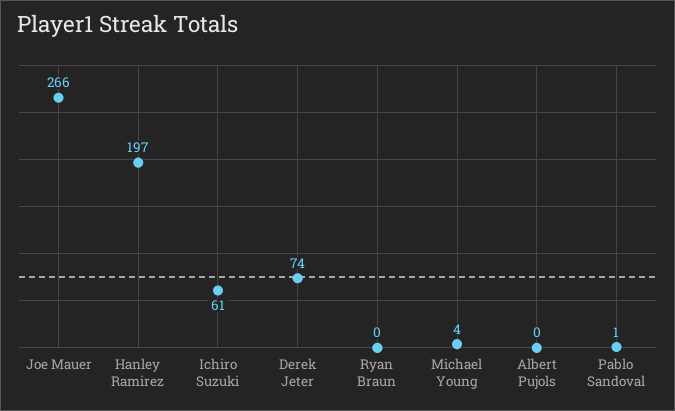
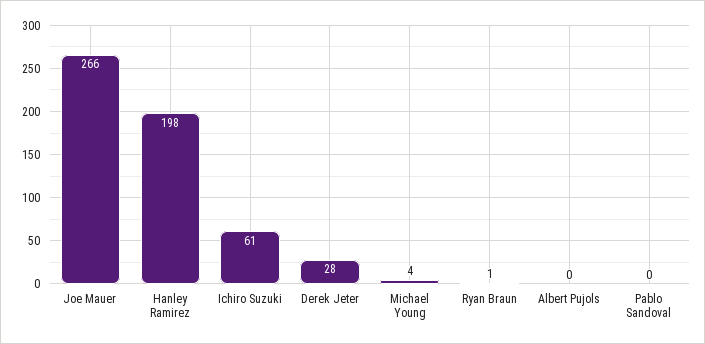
  {
    "Joe Mauer": 266,
-   "Hanley Ramirez": 197,
+   "Hanley Ramirez": 198,
    "Ichiro Suzuki": 61,
-   "Derek Jeter": 74,
+   "Derek Jeter": 28,
-   "Ryan Braun": 0,
+   "Ryan Braun": 1,
    "Michael Young": 4,
    "Albert Pujols": 0,
-   "Pablo Sandoval": 1
+   "Pablo Sandoval": 0
  }

